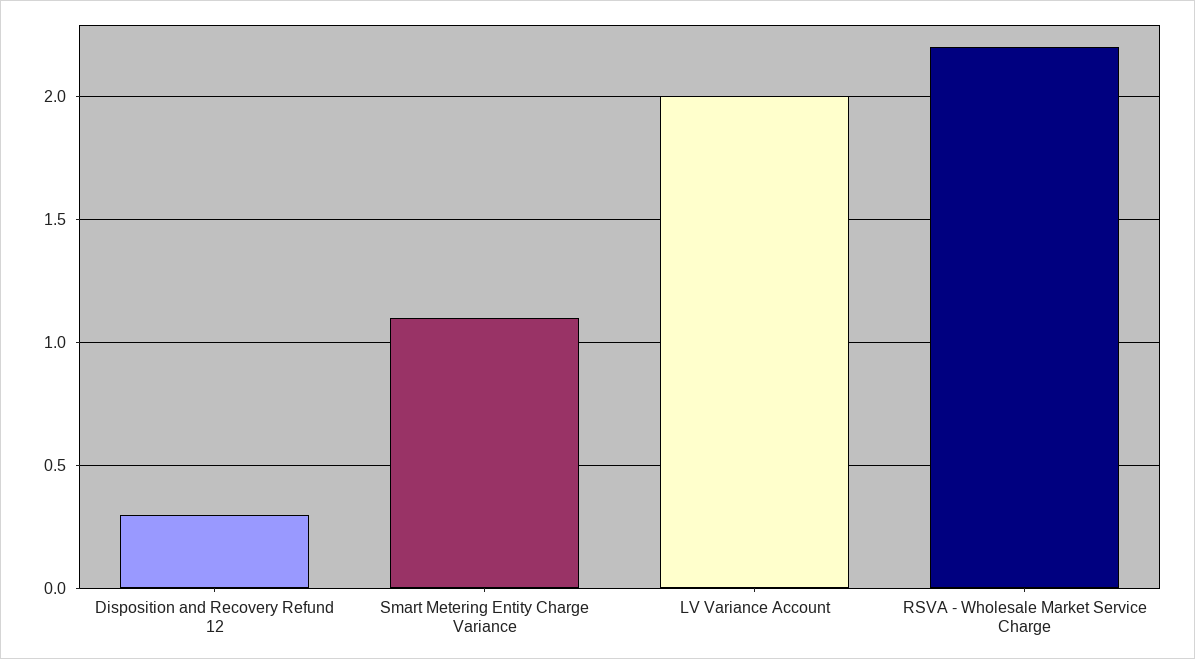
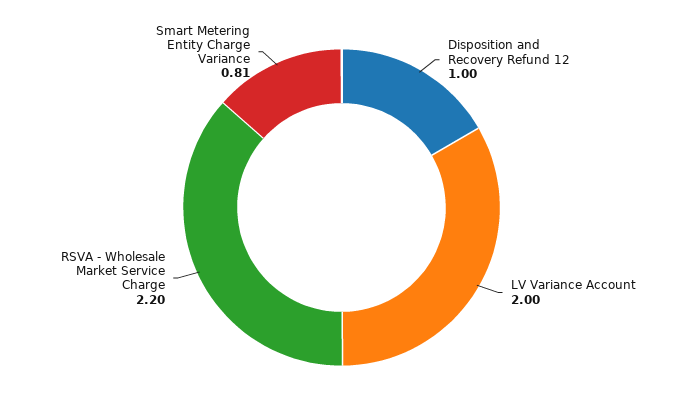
  {
-   "Disposition and Recovery Refund 12": 0.3,
+   "Disposition and Recovery Refund 12": 1,
-   "Smart Metering Entity Charge Variance": 1.1,
+   "Smart Metering Entity Charge Variance": 0.81,
    "LV Variance Account": 2,
    "RSVA - Wholesale Market Service Charge": 2.2
  }

